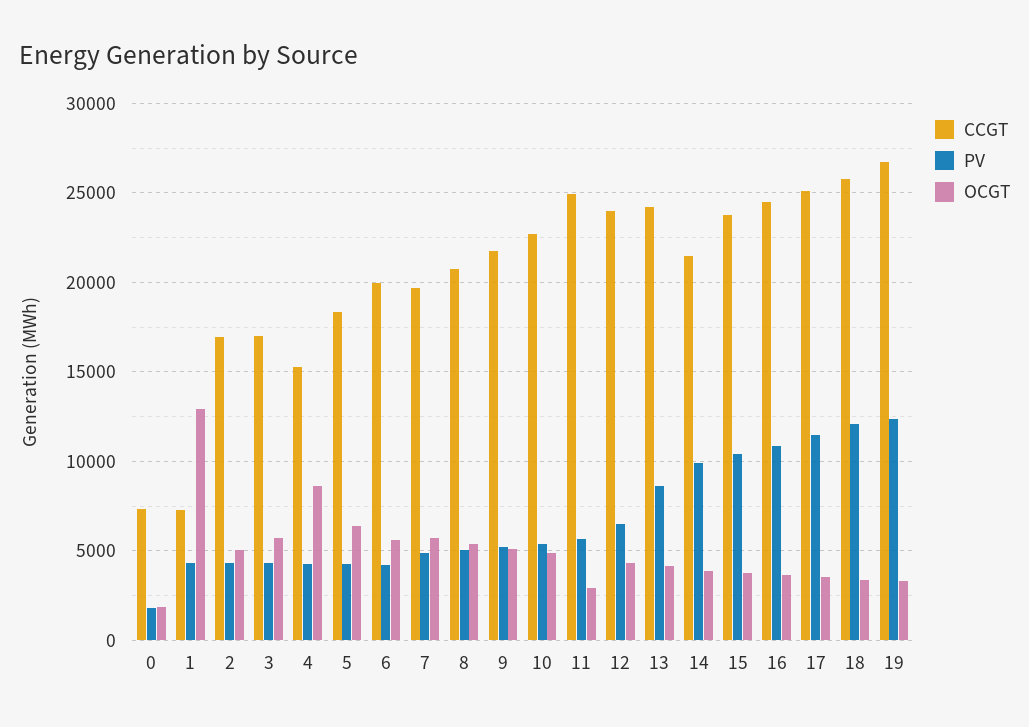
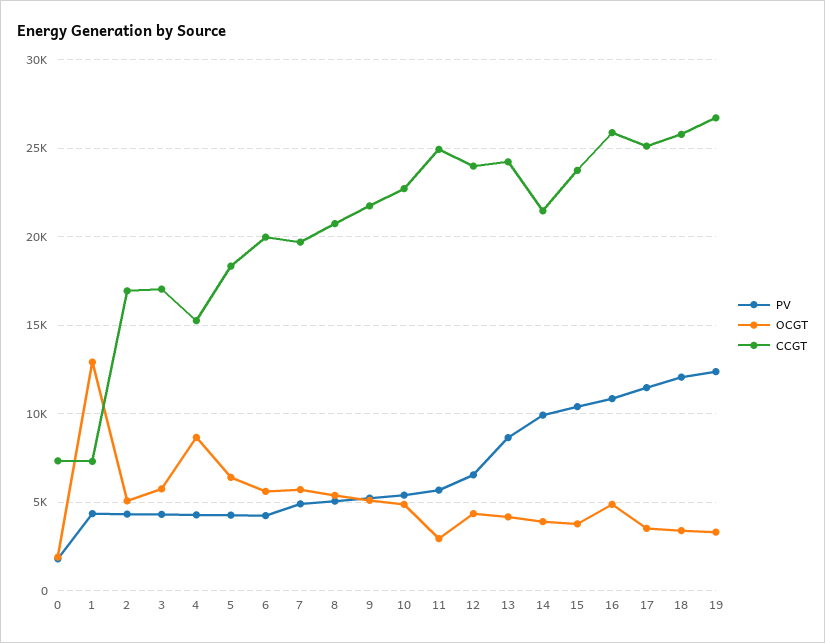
  {
    "CCGT": {
      "0": 7500,
      "1": 7500,
      "2": 17000,
      "3": 17000,
      "4": 15500,
      "5": 18500,
      "6": 20000,
      "7": 19500,
      "8": 20500,
      "9": 21500,
      "10": 22500,
      "11": 25000,
      "12": 24000,
      "13": 24000,
      "14": 21500,
      "15": 23500,
-     "16": 24500,
+     "16": 26000,
      "17": 25000,
      "18": 26000,
      "19": 26500
    },
    "PV": {
      "0": 2000,
      "1": 4500,
      "2": 4500,
      "3": 4500,
      "4": 4500,
      "5": 4500,
      "6": 4000,
      "7": 5000,
      "8": 5000,
      "9": 5000,
      "10": 5500,
      "11": 5500,
      "12": 6500,
      "13": 8500,
      "14": 10000,
      "15": 10500,
      "16": 11000,
      "17": 11500,
      "18": 12000,
      "19": 12500
    },
    "OCGT": {
      "0": 2000,
      "1": 13000,
      "2": 5000,
      "3": 5500,
      "4": 8500,
      "5": 6500,
      "6": 5500,
      "7": 5500,
      "8": 5500,
      "9": 5000,
      "10": 5000,
      "11": 3000,
      "12": 4500,
      "13": 4000,
      "14": 4000,
      "15": 4000,
-     "16": 3500,
+     "16": 5000,
      "17": 3500,
      "18": 3500,
      "19": 3500
    }
  }

